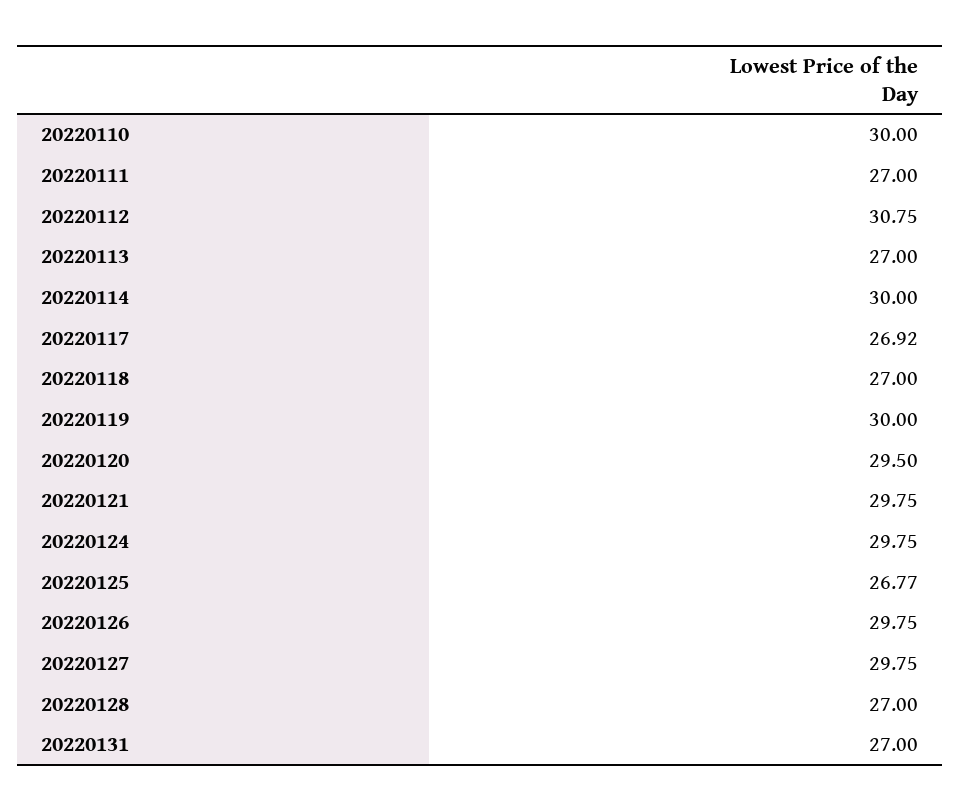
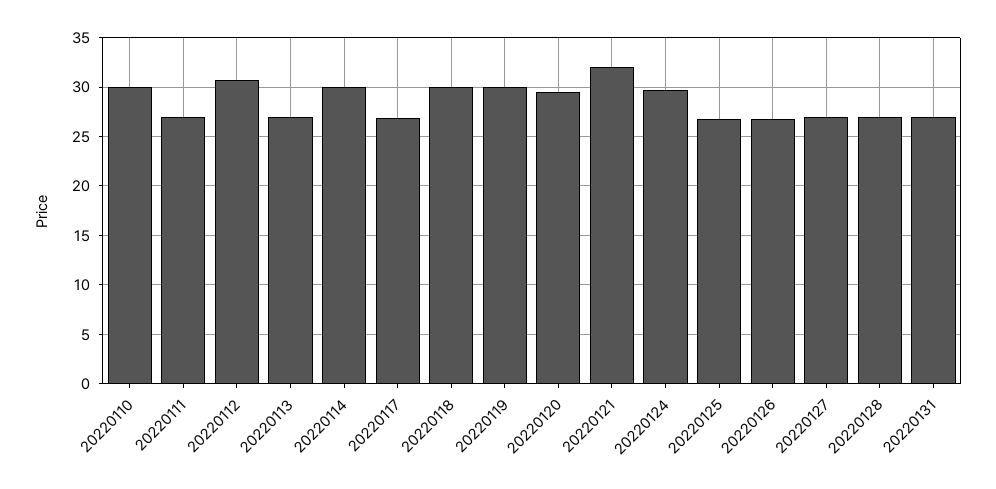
  {
    "20220110": 30,
    "20220111": 27,
    "20220112": 30.75,
    "20220113": 27,
    "20220114": 30,
    "20220117": 26.92,
-   "20220118": 27,
+   "20220118": 30,
    "20220119": 30,
    "20220120": 29.5,
-   "20220121": 29.75,
+   "20220121": 32,
    "20220124": 29.75,
    "20220125": 26.77,
-   "20220126": 29.75,
+   "20220126": 27,
-   "20220127": 29.75,
+   "20220127": 27,
    "20220128": 27,
    "20220131": 27
  }

